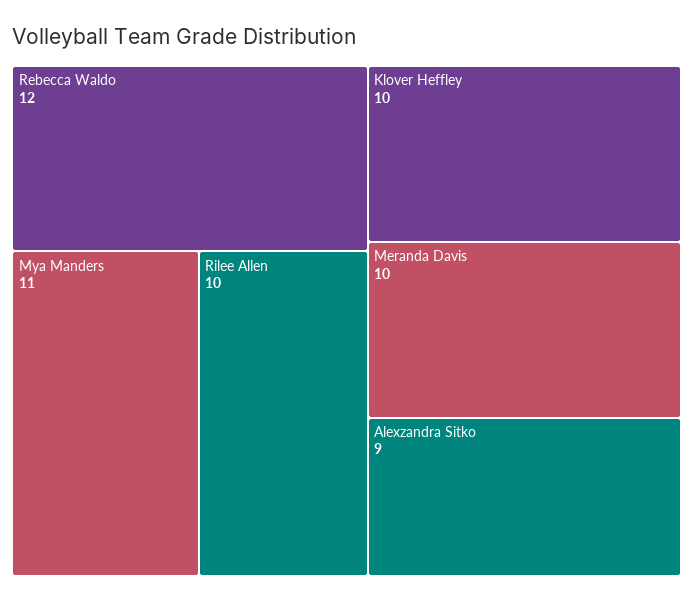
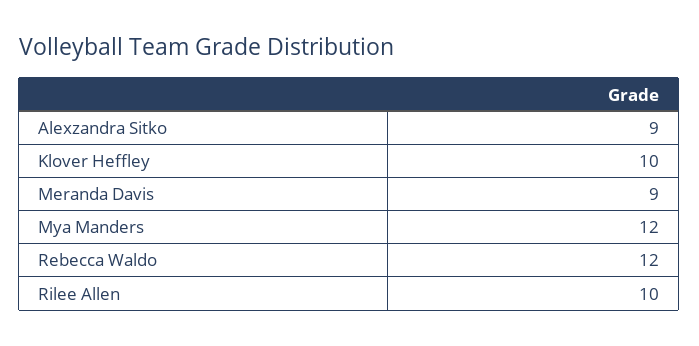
  {
    "Rebecca Waldo": 12,
-   "Mya Manders": 11,
+   "Mya Manders": 12,
    "Rilee Allen": 10,
    "Klover Heffley": 10,
-   "Meranda Davis": 10,
+   "Meranda Davis": 9,
    "Alexzandra Sitko": 9
  }

